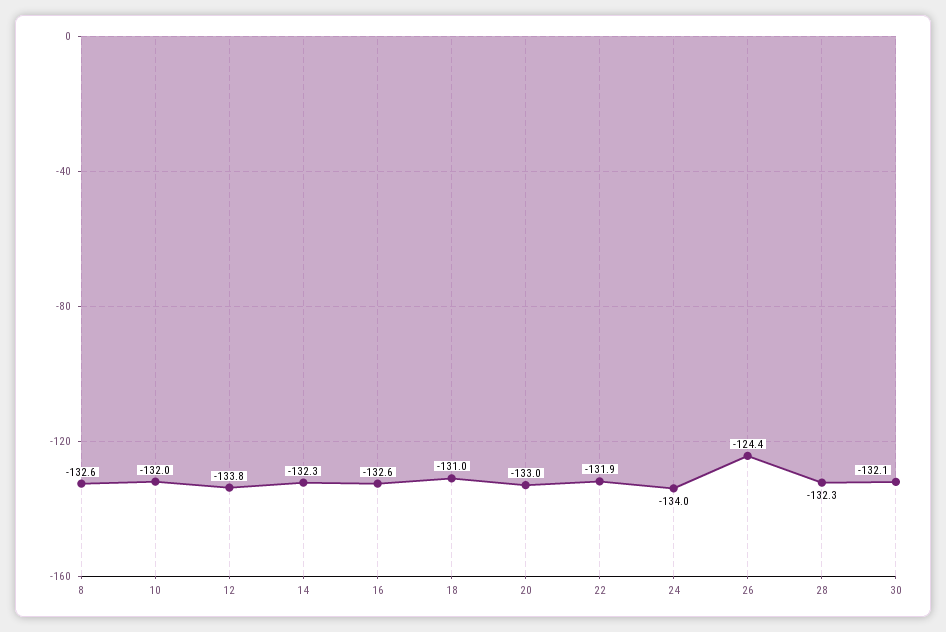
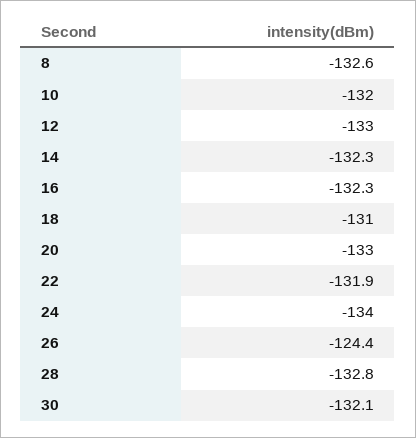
  {
    "8": -132.6,
    "10": -132,
-   "12": -133.8,
+   "12": -133,
    "14": -132.3,
-   "16": -132.6,
+   "16": -132.3,
    "18": -131,
    "20": -133,
    "22": -131.9,
    "24": -134,
    "26": -124.4,
-   "28": -132.3,
+   "28": -132.8,
    "30": -132.1
  }

